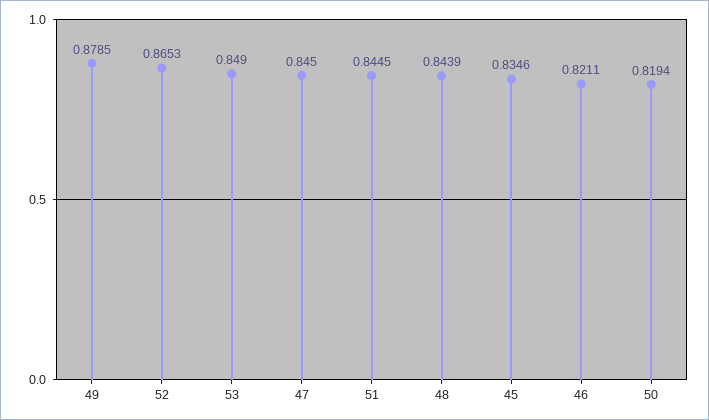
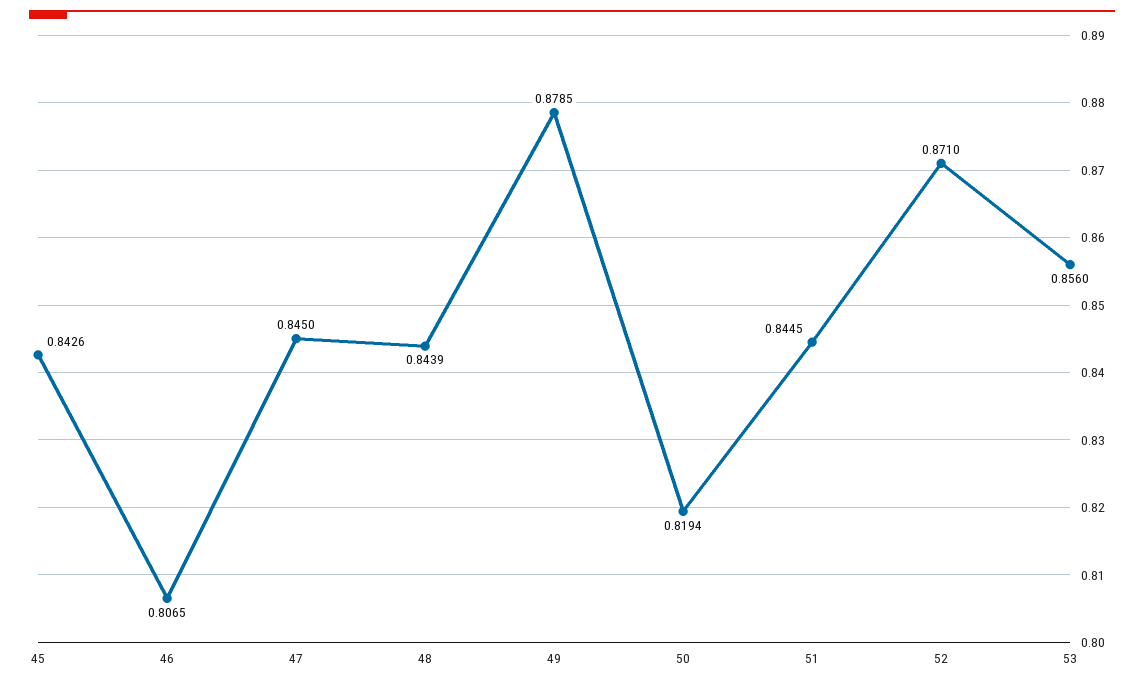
  {
    "49": 0.8785,
-   "52": 0.8653,
+   "52": 0.871,
-   "53": 0.849,
+   "53": 0.856,
    "47": 0.845,
    "51": 0.8445,
    "48": 0.8439,
-   "45": 0.8346,
+   "45": 0.8426,
-   "46": 0.8211,
+   "46": 0.8065,
    "50": 0.8194
  }

